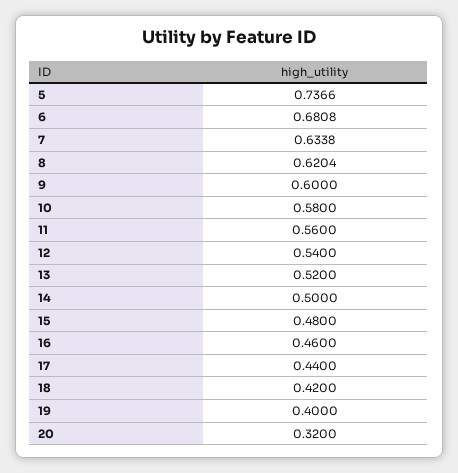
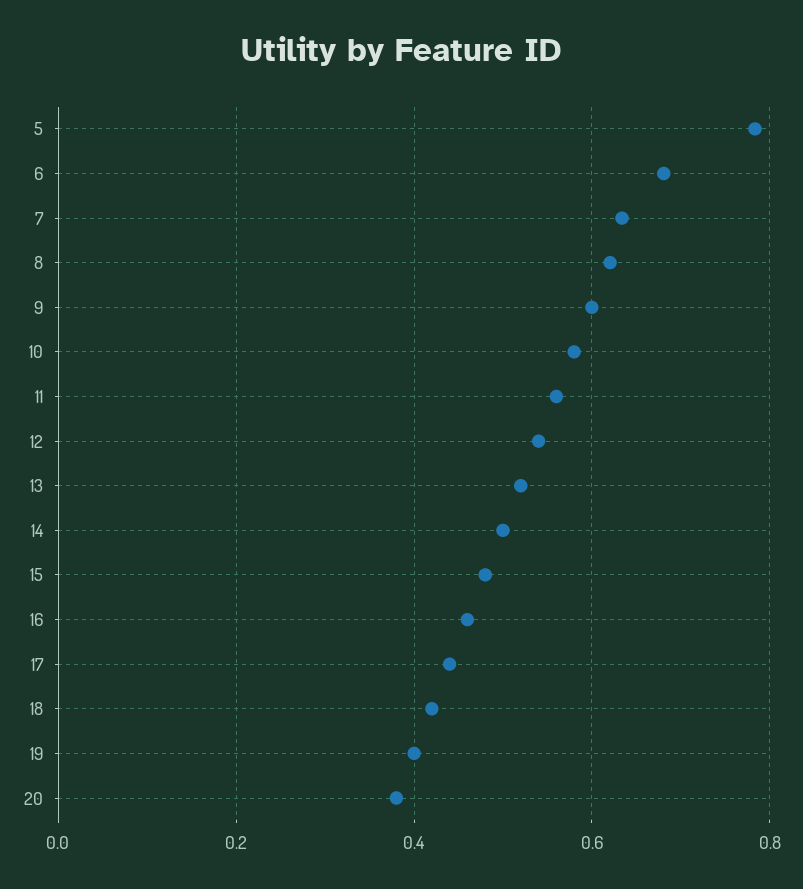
  {
-   "5": 0.7366,
+   "5": 0.78,
    "6": 0.6808,
    "7": 0.6338,
    "8": 0.6204,
    "9": 0.6,
    "10": 0.58,
    "11": 0.56,
    "12": 0.54,
    "13": 0.52,
    "14": 0.5,
    "15": 0.48,
    "16": 0.46,
    "17": 0.44,
    "18": 0.42,
    "19": 0.4,
-   "20": 0.32
+   "20": 0.38
  }

